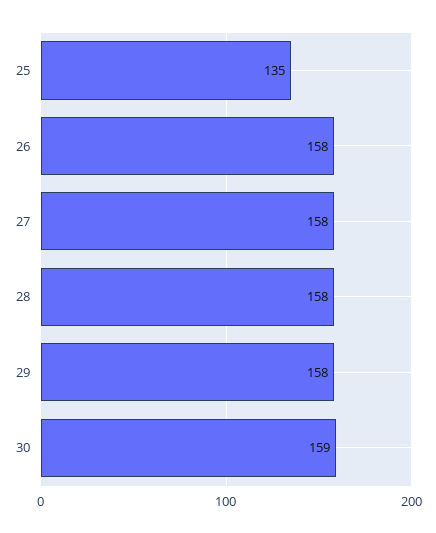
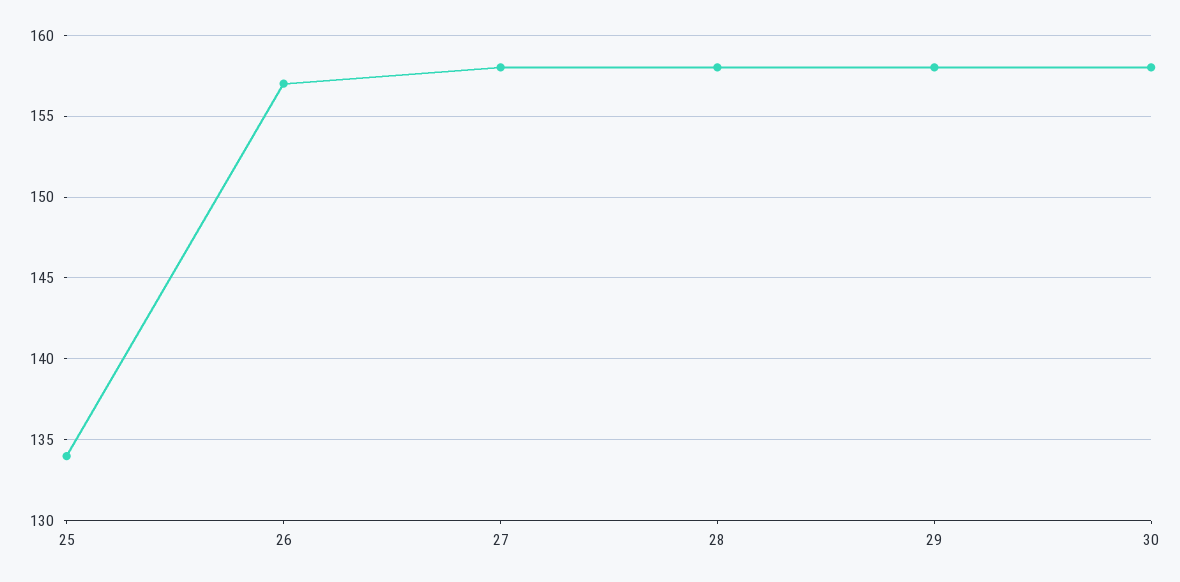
  {
-   "25": 135,
+   "25": 134,
-   "26": 158,
+   "26": 157,
    "27": 158,
    "28": 158,
    "29": 158,
-   "30": 159
+   "30": 158
  }

